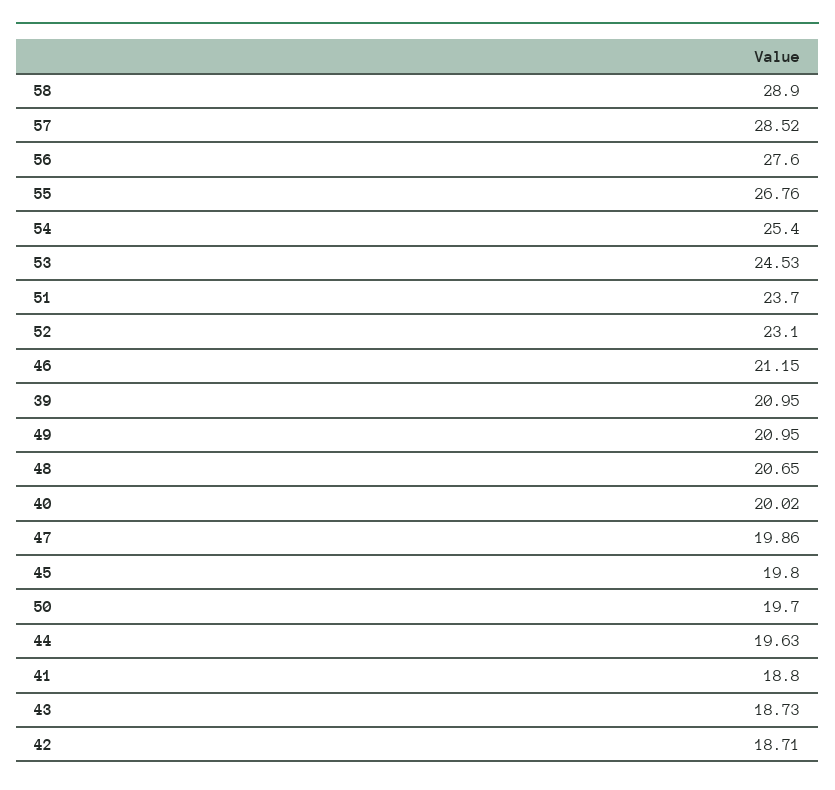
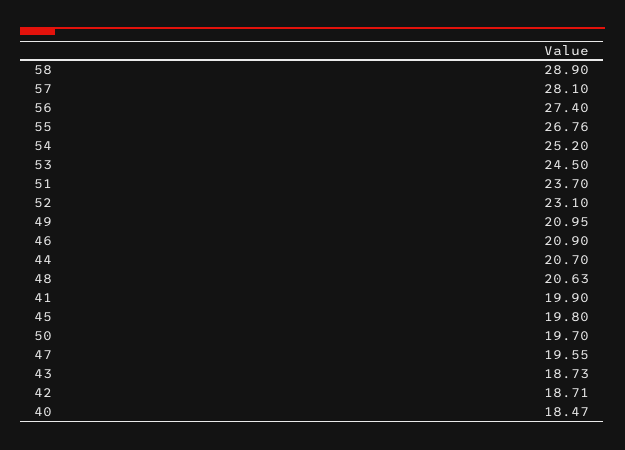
  {
    "58": 28.9,
-   "57": 28.52,
+   "57": 28.1,
-   "56": 27.6,
+   "56": 27.4,
    "55": 26.76,
-   "54": 25.4,
+   "54": 25.2,
-   "53": 24.53,
+   "53": 24.5,
    "51": 23.7,
    "52": 23.1,
-   "46": 21.15,
+   "46": 20.9,
-   "39": 20.95,
    "49": 20.95,
-   "48": 20.65,
+   "48": 20.63,
-   "40": 20.02,
+   "40": 18.47,
-   "47": 19.86,
+   "47": 19.55,
    "45": 19.8,
    "50": 19.7,
-   "44": 19.63,
+   "44": 20.7,
-   "41": 18.8,
+   "41": 19.9,
    "43": 18.73,
    "42": 18.71
  }

